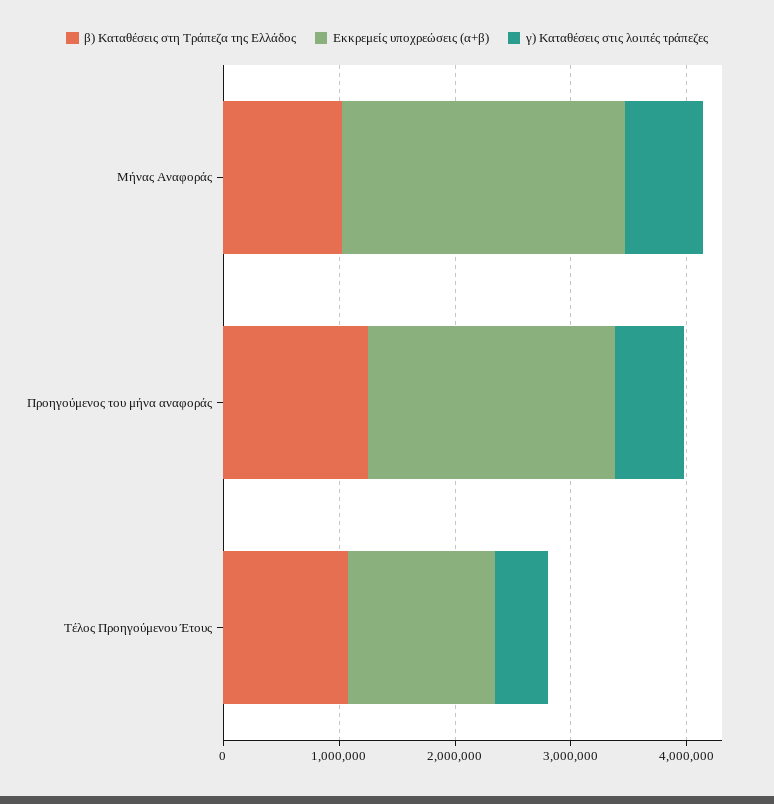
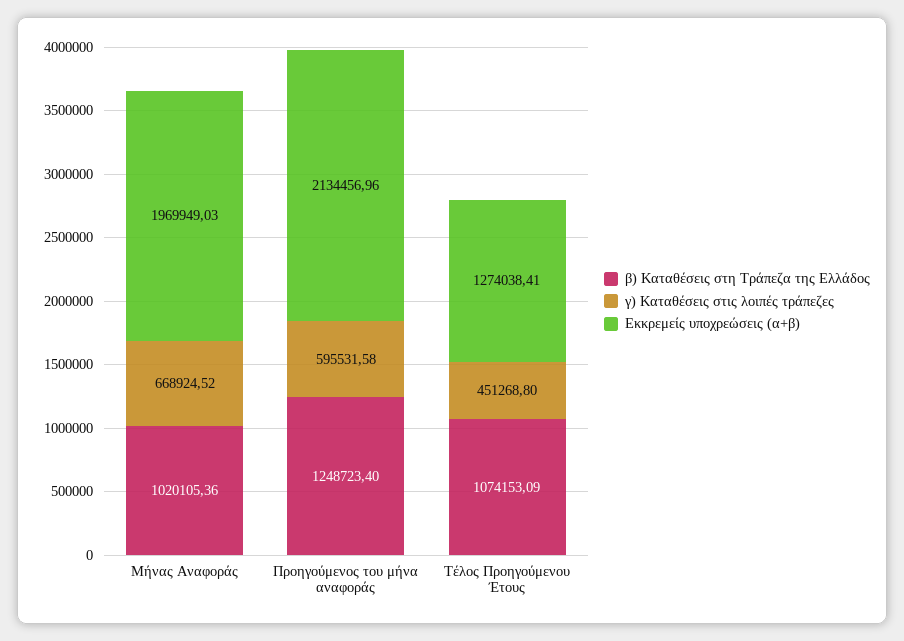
  {
    "β) Καταθέσεις στη Τράπεζα της Ελλάδος": {
      "Μήνας Αναφοράς": 1020105.36,
      "Προηγούμενος του μήνα αναφοράς": 1248723.4,
      "Τέλος Προηγούμενου Έτους": 1074153.09
    },
    "Εκκρεμείς υποχρεώσεις (α+β)": {
-     "Μήνας Αναφοράς": 2400000,
+     "Μήνας Αναφοράς": 1969949.03,
      "Προηγούμενος του μήνα αναφοράς": 2134456.96,
      "Τέλος Προηγούμενου Έτους": 1274038.41
    },
    "γ) Καταθέσεις στις λοιπές τράπεζες": {
      "Μήνας Αναφοράς": 668924.52,
      "Προηγούμενος του μήνα αναφοράς": 595531.58,
      "Τέλος Προηγούμενου Έτους": 451268.8
    }
  }

